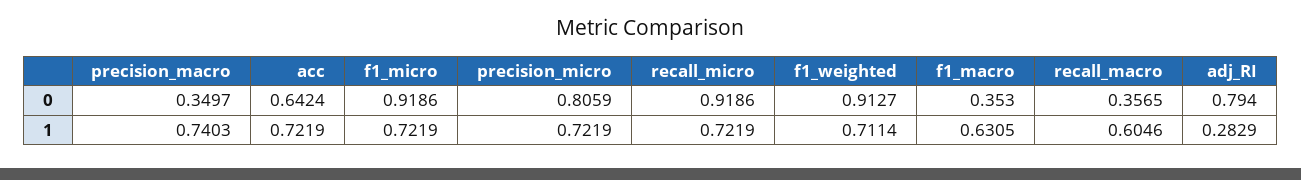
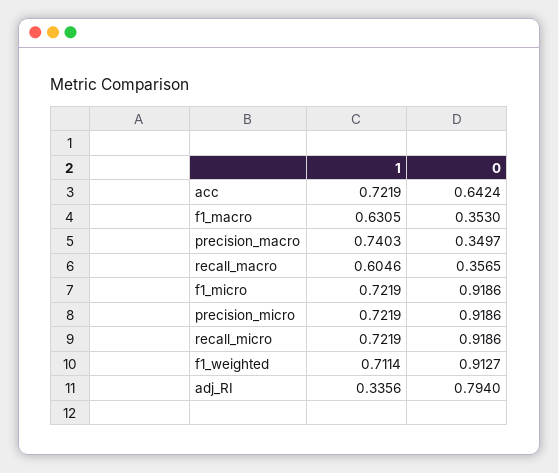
  {
    "precision_macro": {
      "0": 0.3497,
      "1": 0.7403
    },
    "acc": {
      "0": 0.6424,
      "1": 0.7219
    },
    "f1_micro": {
      "0": 0.9186,
      "1": 0.7219
    },
    "precision_micro": {
-     "0": 0.8059,
+     "0": 0.9186,
      "1": 0.7219
    },
    "recall_micro": {
      "0": 0.9186,
      "1": 0.7219
    },
    "f1_weighted": {
      "0": 0.9127,
      "1": 0.7114
    },
    "f1_macro": {
      "0": 0.353,
      "1": 0.6305
    },
    "recall_macro": {
      "0": 0.3565,
      "1": 0.6046
    },
    "adj_RI": {
      "0": 0.794,
-     "1": 0.2829
+     "1": 0.3356
    }
  }

